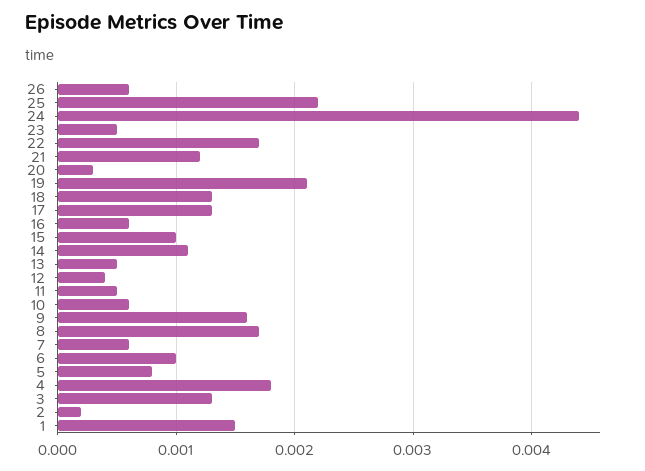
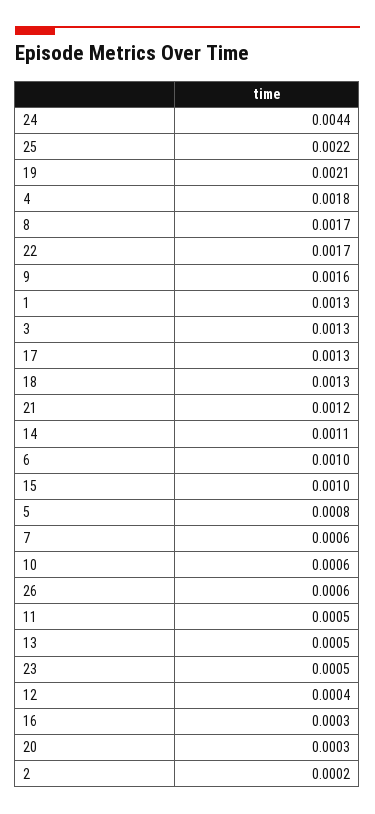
  {
    "26": 0.0006,
    "25": 0.0022,
    "24": 0.0044,
    "23": 0.0005,
    "22": 0.0017,
    "21": 0.0012,
    "20": 0.0003,
    "19": 0.0021,
    "18": 0.0013,
    "17": 0.0013,
-   "16": 0.0006,
+   "16": 0.0003,
    "15": 0.001,
    "14": 0.0011,
    "13": 0.0005,
    "12": 0.0004,
    "11": 0.0005,
    "10": 0.0006,
    "9": 0.0016,
    "8": 0.0017,
    "7": 0.0006,
    "6": 0.001,
    "5": 0.0008,
    "4": 0.0018,
    "3": 0.0013,
    "2": 0.0002,
-   "1": 0.0015
+   "1": 0.0013
  }

